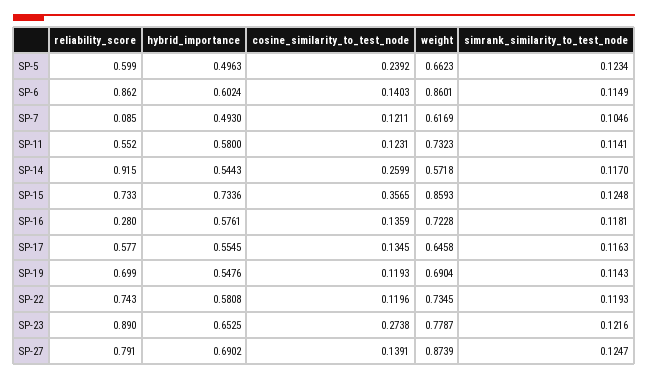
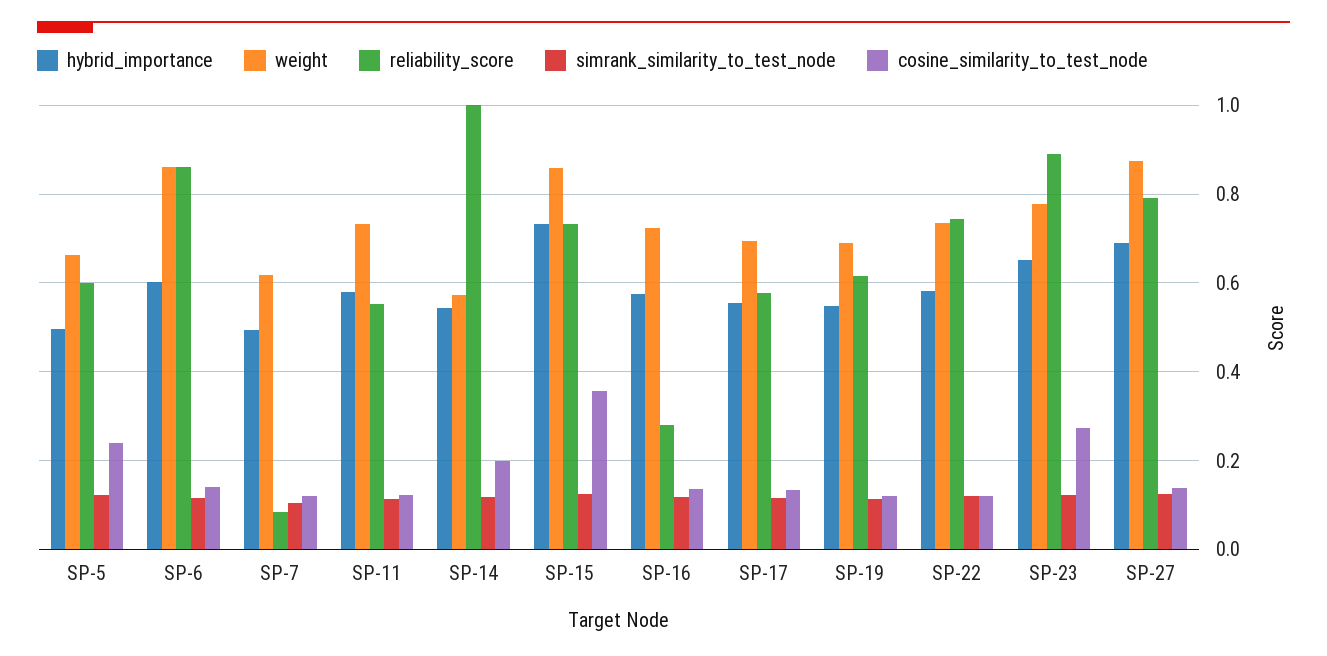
  {
    "reliability_score": {
      "SP-5": 0.599,
      "SP-6": 0.862,
      "SP-7": 0.085,
      "SP-11": 0.552,
-     "SP-14": 0.915,
+     "SP-14": 1,
      "SP-15": 0.733,
      "SP-16": 0.28,
      "SP-17": 0.577,
-     "SP-19": 0.699,
+     "SP-19": 0.62,
      "SP-22": 0.743,
      "SP-23": 0.89,
      "SP-27": 0.791
    },
    "hybrid_importance": {
      "SP-5": 0.4963,
      "SP-6": 0.6024,
      "SP-7": 0.493,
      "SP-11": 0.58,
      "SP-14": 0.5443,
      "SP-15": 0.7336,
      "SP-16": 0.5761,
      "SP-17": 0.5545,
      "SP-19": 0.5476,
      "SP-22": 0.5808,
      "SP-23": 0.6525,
      "SP-27": 0.6902
    },
    "cosine_similarity_to_test_node": {
      "SP-5": 0.2392,
      "SP-6": 0.1403,
      "SP-7": 0.1211,
      "SP-11": 0.1231,
-     "SP-14": 0.2599,
+     "SP-14": 0.2,
      "SP-15": 0.3565,
      "SP-16": 0.1359,
      "SP-17": 0.1345,
      "SP-19": 0.1193,
      "SP-22": 0.1196,
      "SP-23": 0.2738,
      "SP-27": 0.1391
    },
    "weight": {
      "SP-5": 0.6623,
      "SP-6": 0.8601,
      "SP-7": 0.6169,
      "SP-11": 0.7323,
      "SP-14": 0.5718,
      "SP-15": 0.8593,
      "SP-16": 0.7228,
-     "SP-17": 0.6458,
+     "SP-17": 0.7,
      "SP-19": 0.6904,
      "SP-22": 0.7345,
      "SP-23": 0.7787,
      "SP-27": 0.8739
    },
    "simrank_similarity_to_test_node": {
      "SP-5": 0.1234,
      "SP-6": 0.1149,
      "SP-7": 0.1046,
      "SP-11": 0.1141,
      "SP-14": 0.117,
      "SP-15": 0.1248,
      "SP-16": 0.1181,
      "SP-17": 0.1163,
      "SP-19": 0.1143,
      "SP-22": 0.1193,
      "SP-23": 0.1216,
      "SP-27": 0.1247
    }
  }

